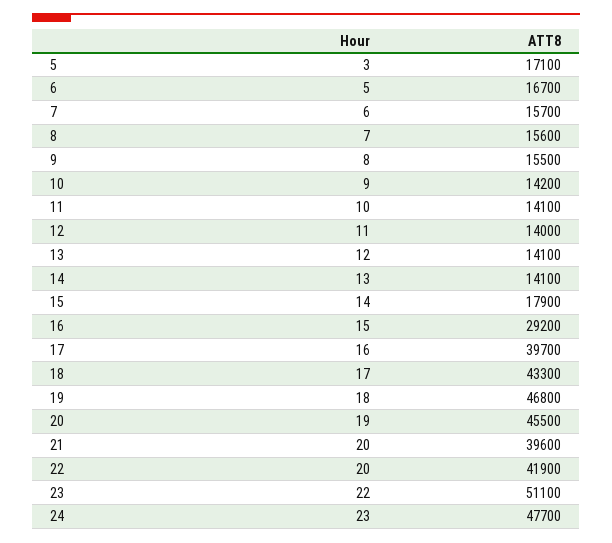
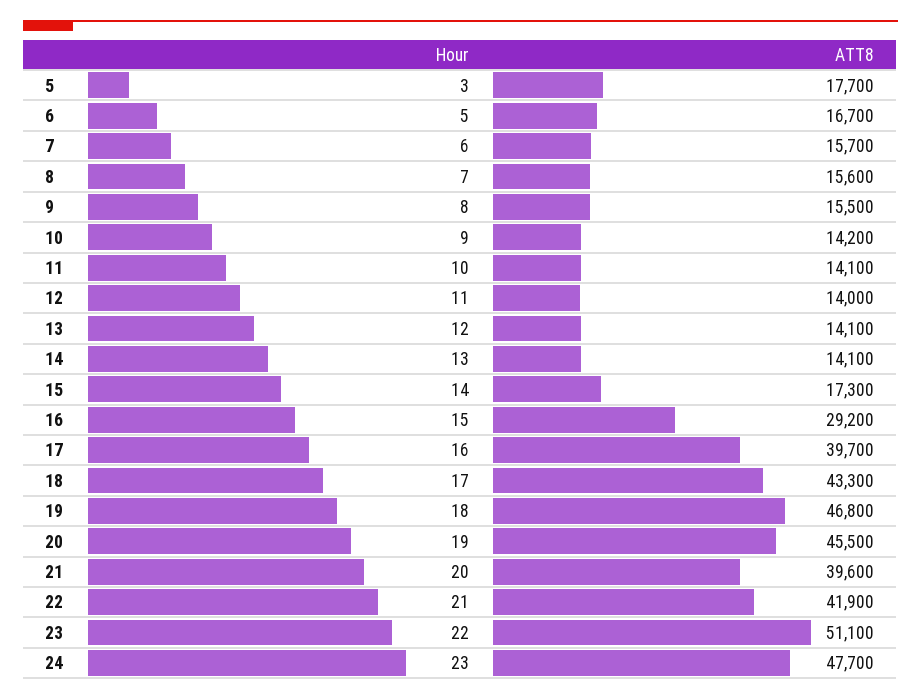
  {
    "Hour": {
      "5": 3,
      "6": 5,
      "7": 6,
      "8": 7,
      "9": 8,
      "10": 9,
      "11": 10,
      "12": 11,
      "13": 12,
      "14": 13,
      "15": 14,
      "16": 15,
      "17": 16,
      "18": 17,
      "19": 18,
      "20": 19,
      "21": 20,
-     "22": 20,
+     "22": 21,
      "23": 22,
      "24": 23
    },
    "ATT8": {
-     "5": 17100,
+     "5": 17700,
      "6": 16700,
      "7": 15700,
      "8": 15600,
      "9": 15500,
      "10": 14200,
      "11": 14100,
      "12": 14000,
      "13": 14100,
      "14": 14100,
-     "15": 17900,
+     "15": 17300,
      "16": 29200,
      "17": 39700,
      "18": 43300,
      "19": 46800,
      "20": 45500,
      "21": 39600,
      "22": 41900,
      "23": 51100,
      "24": 47700
    }
  }

